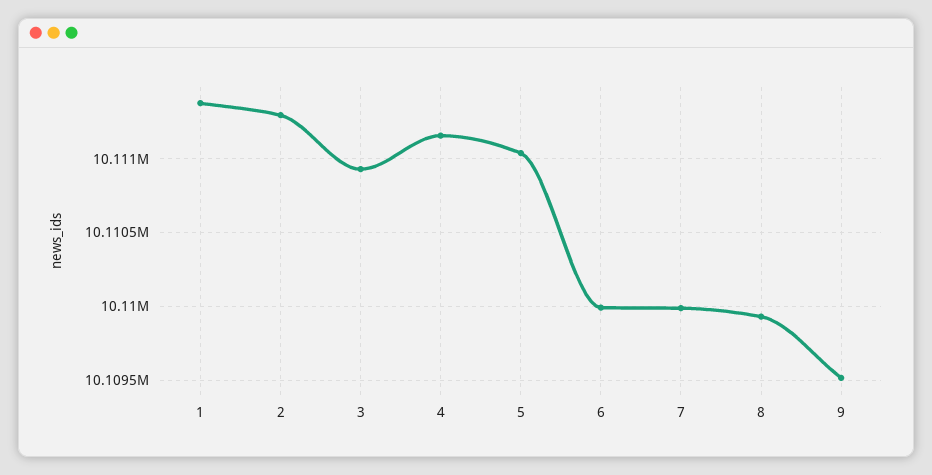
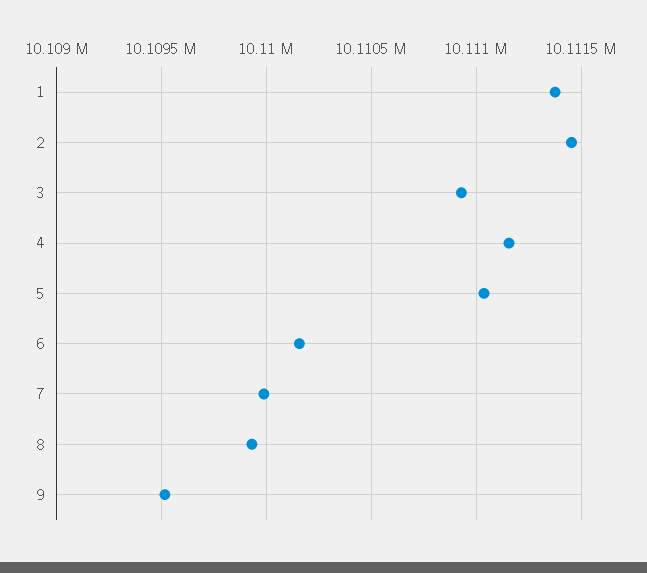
  {
    "1": 10111400,
-   "2": 10111300,
+   "2": 10111450,
    "3": 10110950,
    "4": 10111150,
    "5": 10111050,
-   "6": 10110000,
+   "6": 10110150,
    "7": 10110000,
    "8": 10109950,
    "9": 10109500
  }

